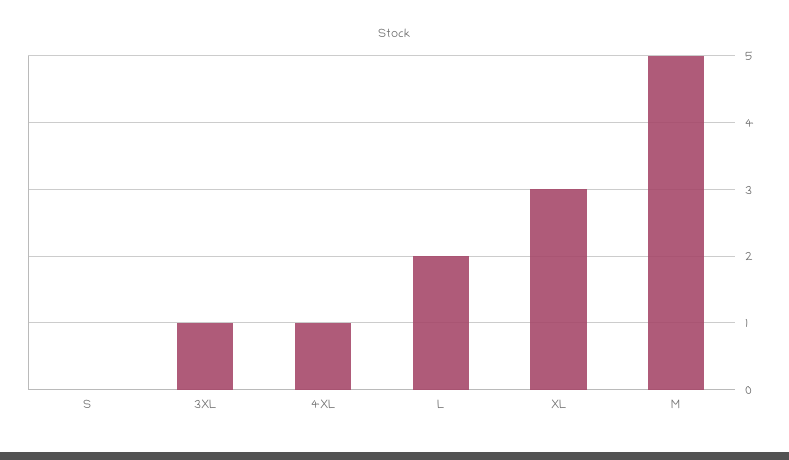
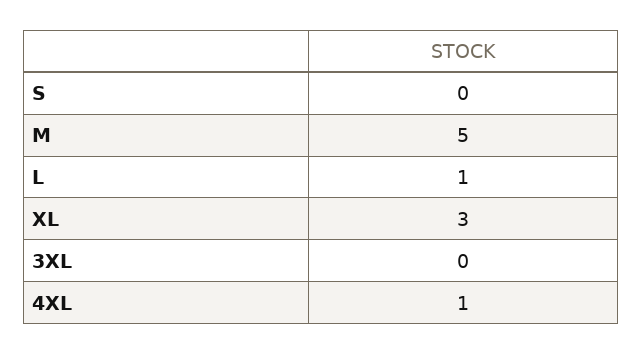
  {
    "S": 0,
-   "3XL": 1,
+   "3XL": 0,
    "4XL": 1,
-   "L": 2,
+   "L": 1,
    "XL": 3,
    "M": 5
  }

